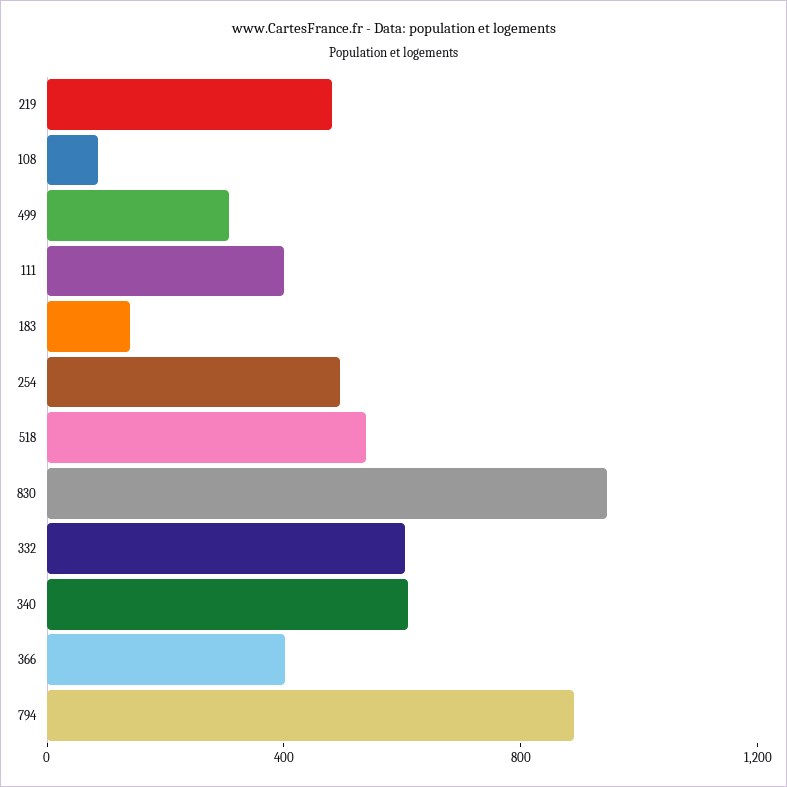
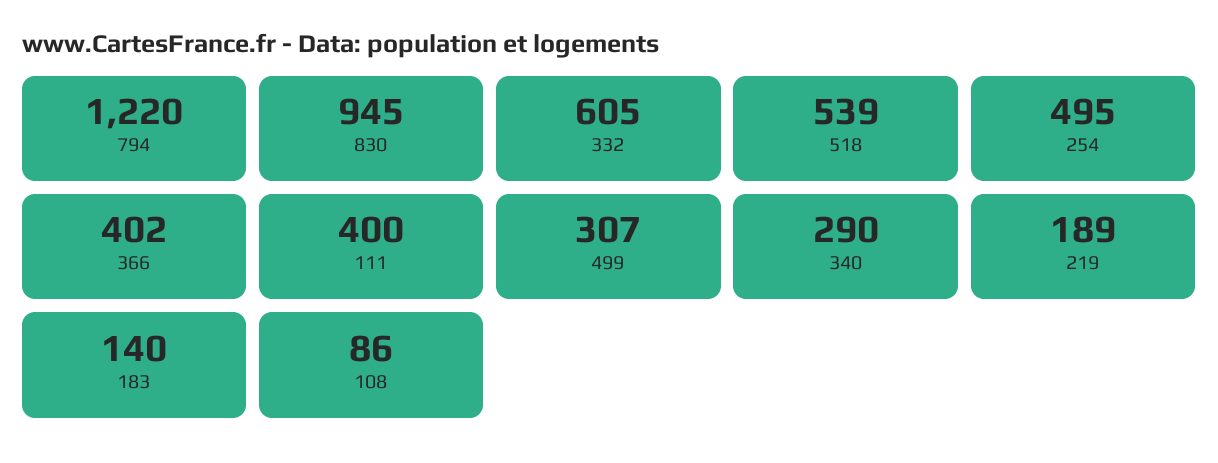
  {
-   "219": 500,
+   "219": 189,
    "108": 86,
    "499": 307,
    "111": 400,
    "183": 140,
    "254": 495,
    "518": 539,
    "830": 945,
    "332": 605,
-   "340": 600,
+   "340": 290,
    "366": 402,
-   "794": 900
+   "794": 1220
  }

